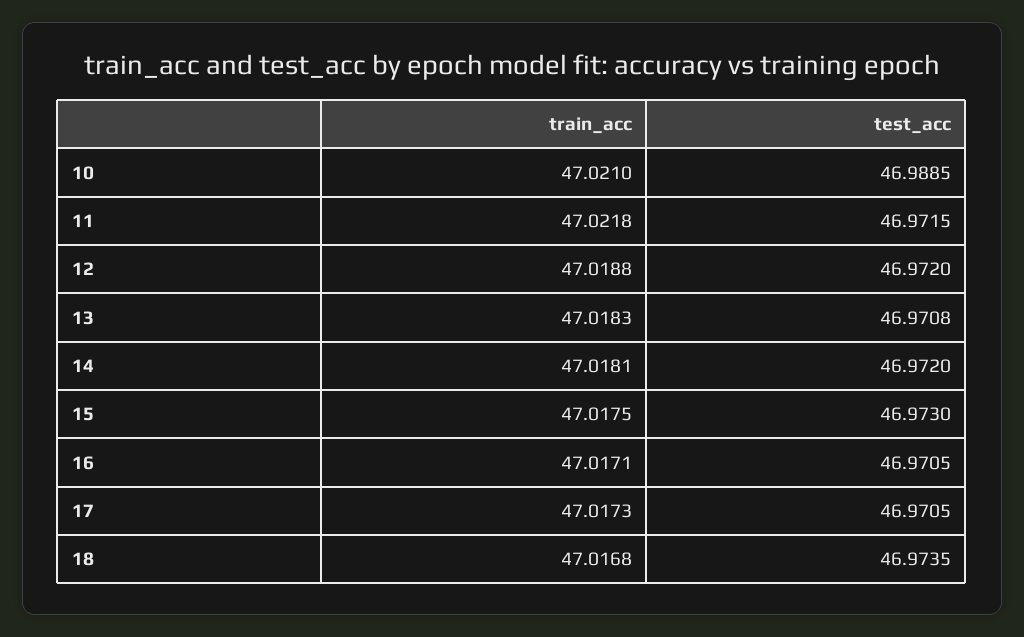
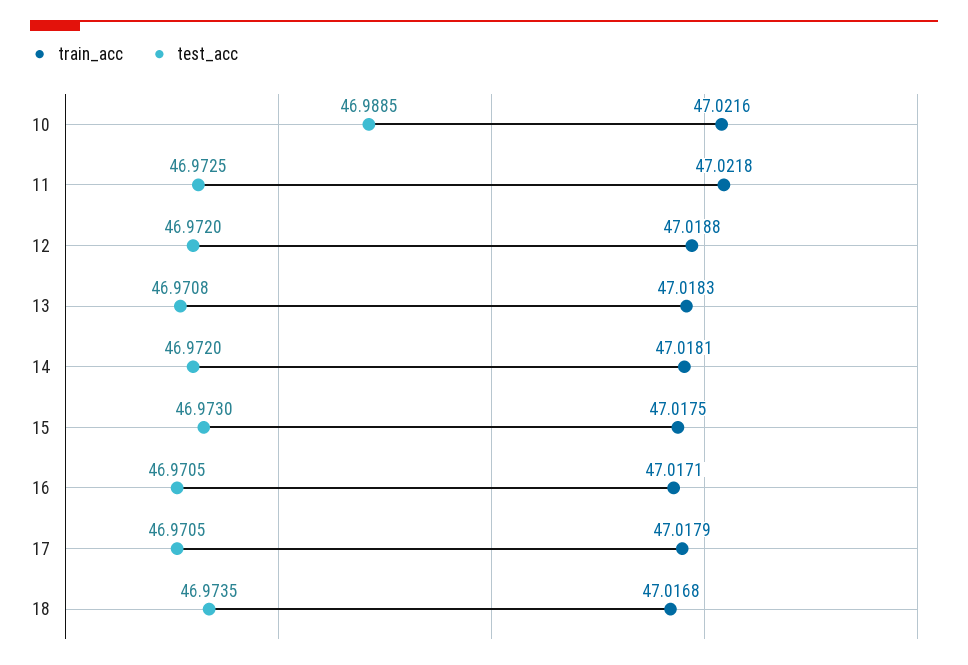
  {
    "train_acc": {
-     "10": 47.021,
+     "10": 47.0216,
      "11": 47.0218,
      "12": 47.0188,
      "13": 47.0183,
      "14": 47.0181,
      "15": 47.0175,
      "16": 47.0171,
-     "17": 47.0173,
+     "17": 47.0179,
      "18": 47.0168
    },
    "test_acc": {
      "10": 46.9885,
-     "11": 46.9715,
+     "11": 46.9725,
      "12": 46.972,
      "13": 46.9708,
      "14": 46.972,
      "15": 46.973,
      "16": 46.9705,
      "17": 46.9705,
      "18": 46.9735
    }
  }

